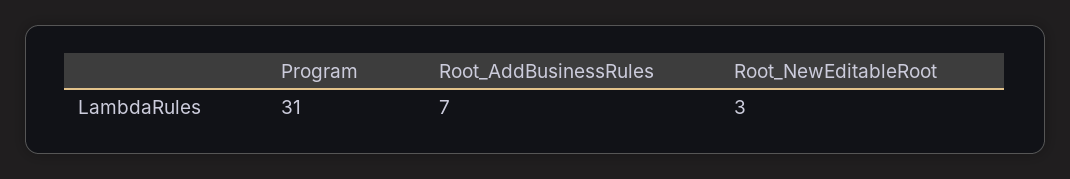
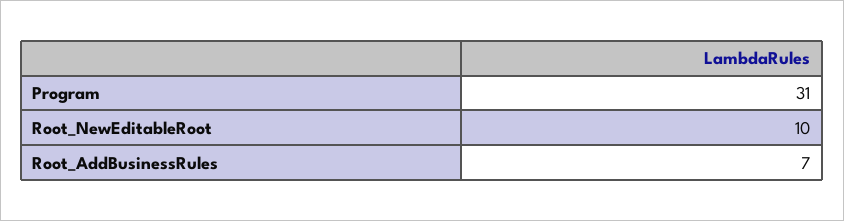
  {
    "Program": 31,
    "Root_AddBusinessRules": 7,
-   "Root_NewEditableRoot": 3
+   "Root_NewEditableRoot": 10
  }

